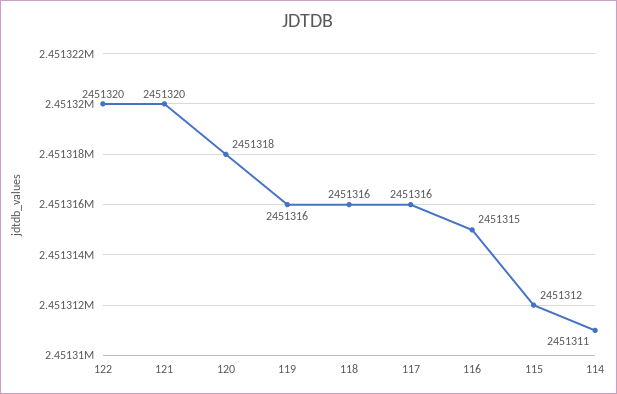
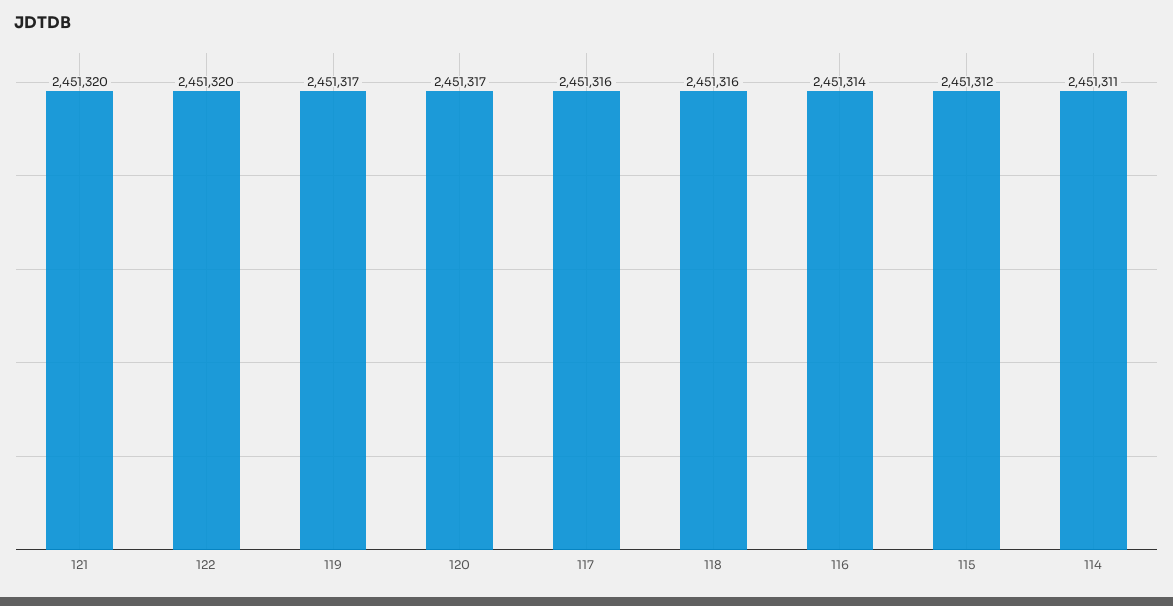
  {
    "122": 2451320,
    "121": 2451320,
-   "120": 2451318,
+   "120": 2451317,
-   "119": 2451316,
+   "119": 2451317,
    "118": 2451316,
    "117": 2451316,
-   "116": 2451315,
+   "116": 2451314,
    "115": 2451312,
    "114": 2451311
  }

